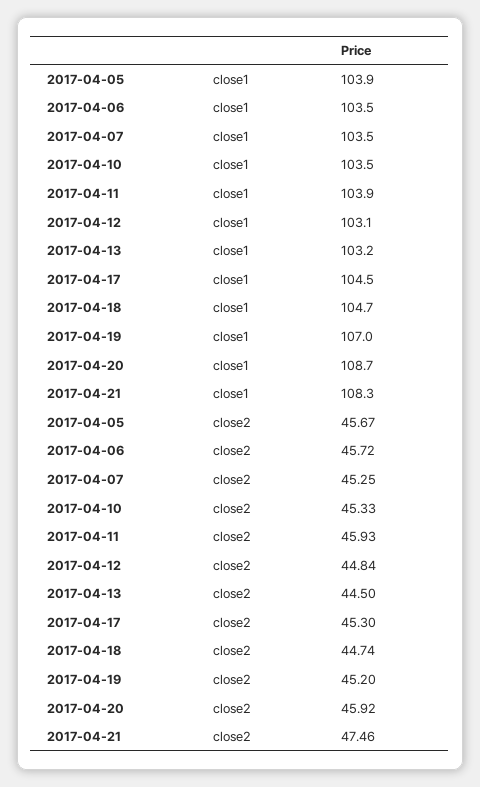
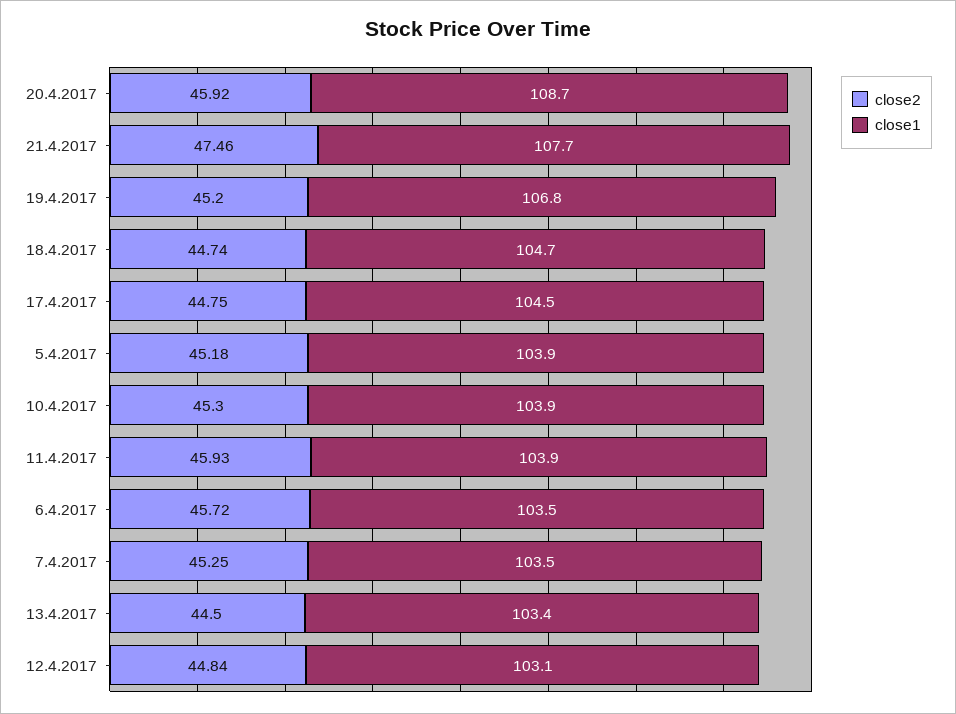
  {
    "close1": {
      "2017-04-05": 103.9,
      "2017-04-06": 103.5,
      "2017-04-07": 103.5,
-     "2017-04-10": 103.5,
+     "2017-04-10": 103.9,
      "2017-04-11": 103.9,
      "2017-04-12": 103.1,
-     "2017-04-13": 103.2,
+     "2017-04-13": 103.4,
      "2017-04-17": 104.5,
      "2017-04-18": 104.7,
-     "2017-04-19": 107,
+     "2017-04-19": 106.8,
      "2017-04-20": 108.7,
-     "2017-04-21": 108.3
+     "2017-04-21": 107.7
    },
    "close2": {
-     "2017-04-05": 45.67,
+     "2017-04-05": 45.18,
      "2017-04-06": 45.72,
      "2017-04-07": 45.25,
-     "2017-04-10": 45.33,
+     "2017-04-10": 45.3,
      "2017-04-11": 45.93,
      "2017-04-12": 44.84,
      "2017-04-13": 44.5,
-     "2017-04-17": 45.3,
+     "2017-04-17": 44.75,
      "2017-04-18": 44.74,
      "2017-04-19": 45.2,
      "2017-04-20": 45.92,
      "2017-04-21": 47.46
    }
  }

